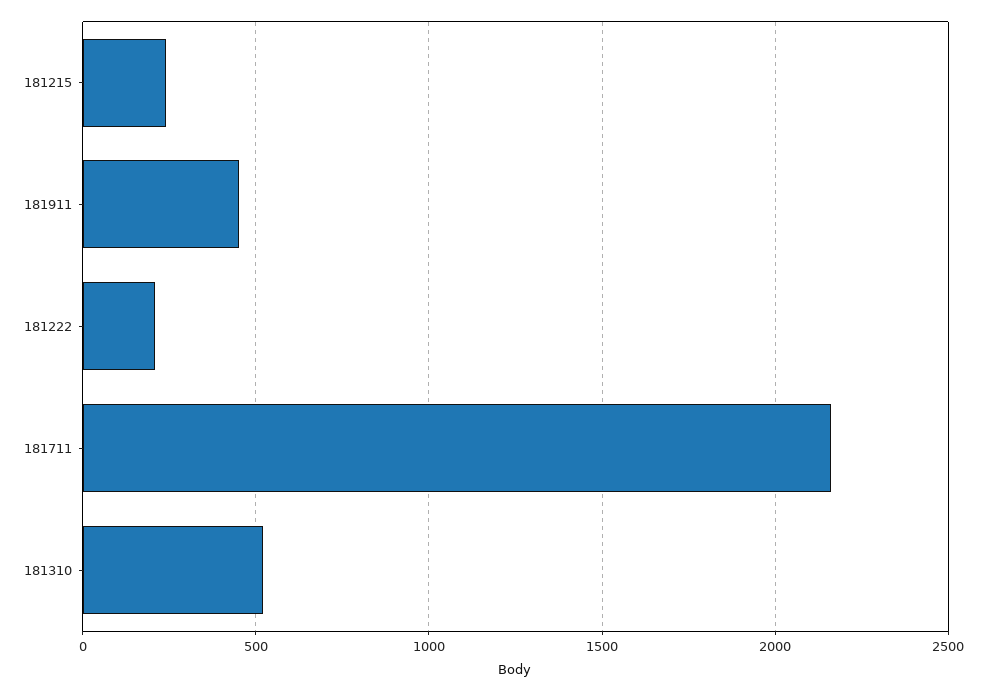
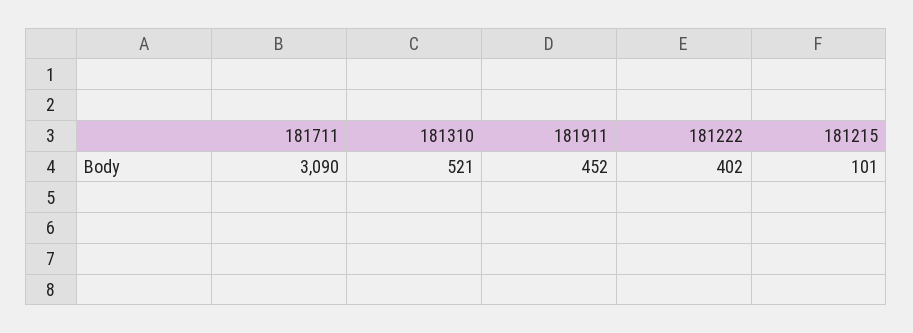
  {
-   "181215": 250,
+   "181215": 101,
    "181911": 452,
-   "181222": 200,
+   "181222": 402,
-   "181711": 2150,
+   "181711": 3090,
    "181310": 521
  }

